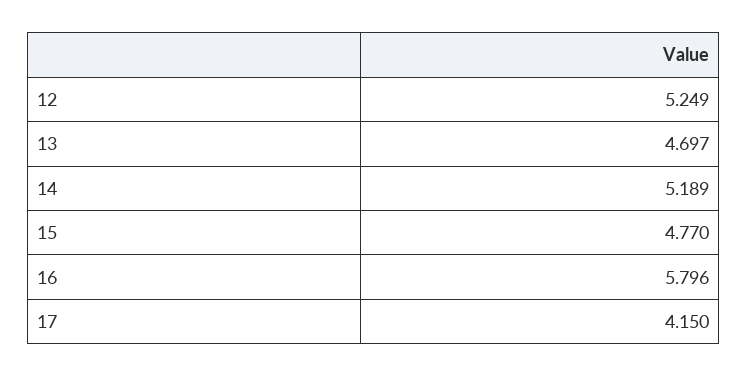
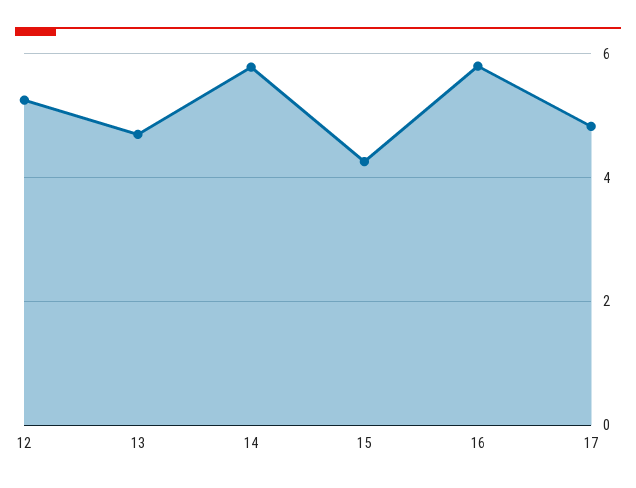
  {
    "12": 5.249,
    "13": 4.697,
-   "14": 5.189,
+   "14": 5.8,
-   "15": 4.77,
+   "15": 4.2,
    "16": 5.796,
-   "17": 4.15
+   "17": 4.8
  }

